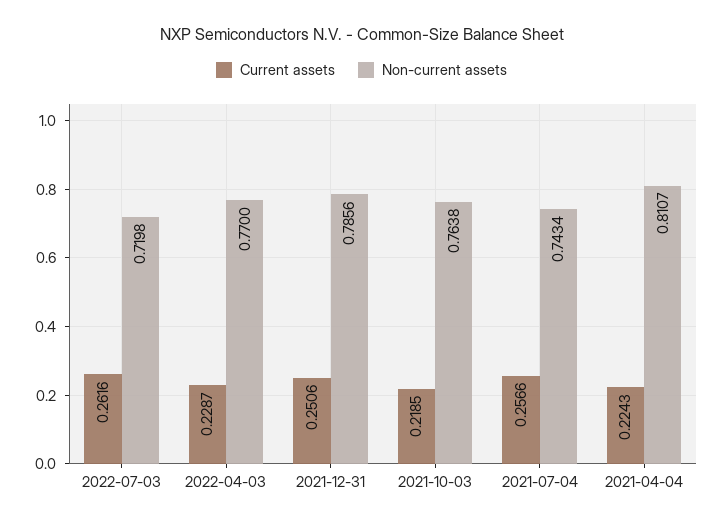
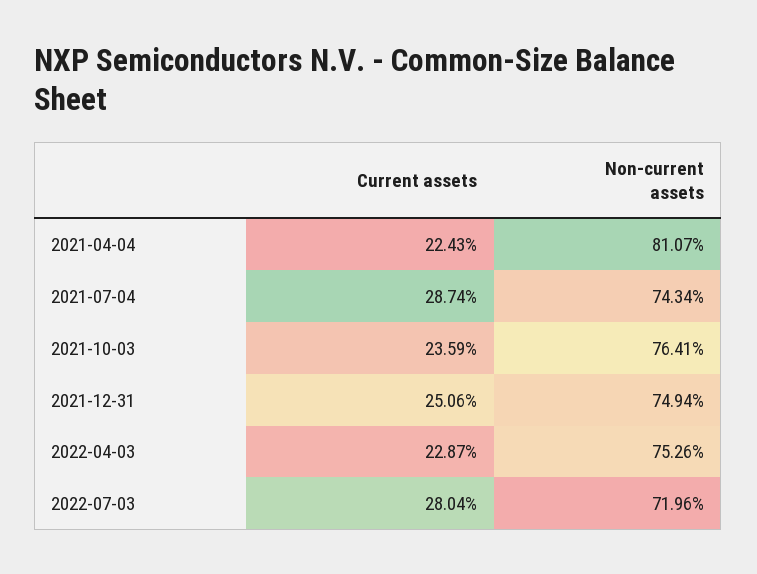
  {
    "Current assets": {
-     "2022-07-03": 0.2616,
+     "2022-07-03": 0.2804,
      "2022-04-03": 0.2287,
      "2021-12-31": 0.2506,
-     "2021-10-03": 0.2185,
+     "2021-10-03": 0.2359,
-     "2021-07-04": 0.2566,
+     "2021-07-04": 0.2874,
      "2021-04-04": 0.2243
    },
    "Non-current assets": {
-     "2022-07-03": 0.7198,
+     "2022-07-03": 0.7196,
-     "2022-04-03": 0.77,
+     "2022-04-03": 0.7526,
-     "2021-12-31": 0.7856,
+     "2021-12-31": 0.7494,
-     "2021-10-03": 0.7638,
+     "2021-10-03": 0.7641,
      "2021-07-04": 0.7434,
      "2021-04-04": 0.8107
    }
  }

